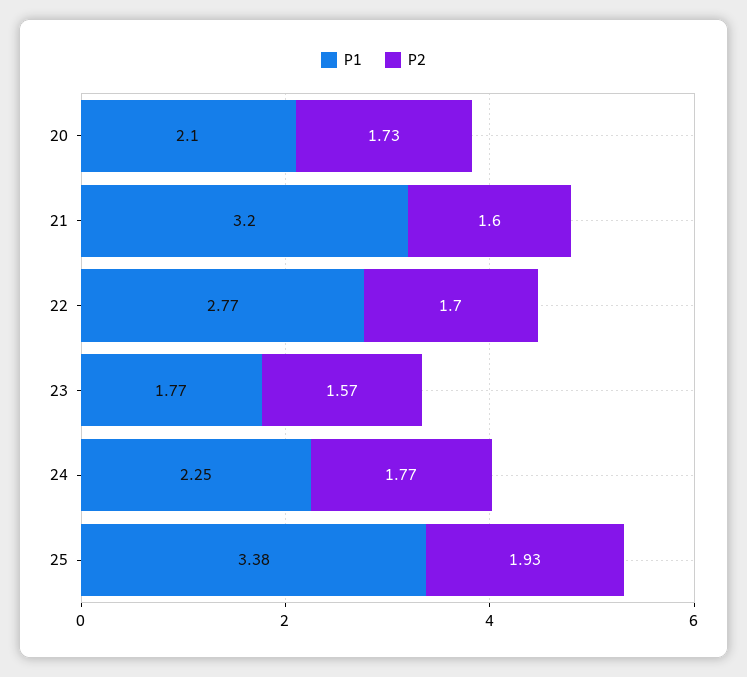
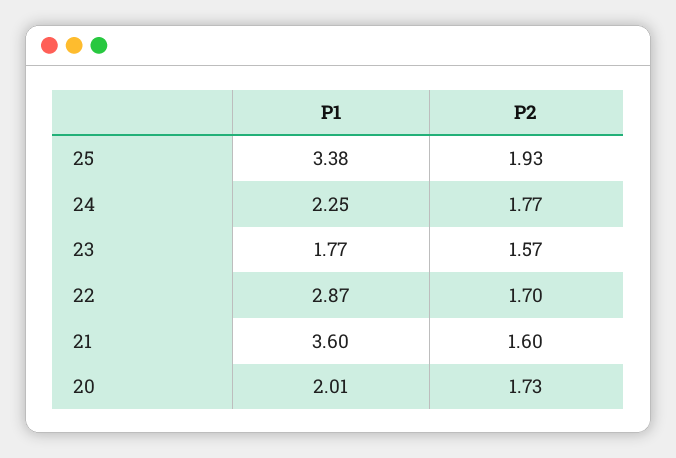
  {
    "P1": {
-     "20": 2.1,
+     "20": 2.01,
-     "21": 3.2,
+     "21": 3.6,
-     "22": 2.77,
+     "22": 2.87,
      "23": 1.77,
      "24": 2.25,
      "25": 3.38
    },
    "P2": {
      "20": 1.73,
      "21": 1.6,
      "22": 1.7,
      "23": 1.57,
      "24": 1.77,
      "25": 1.93
    }
  }

